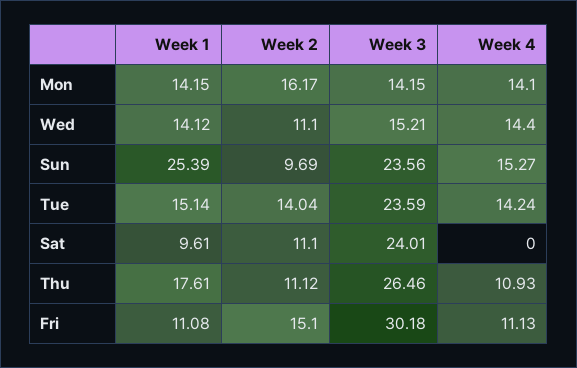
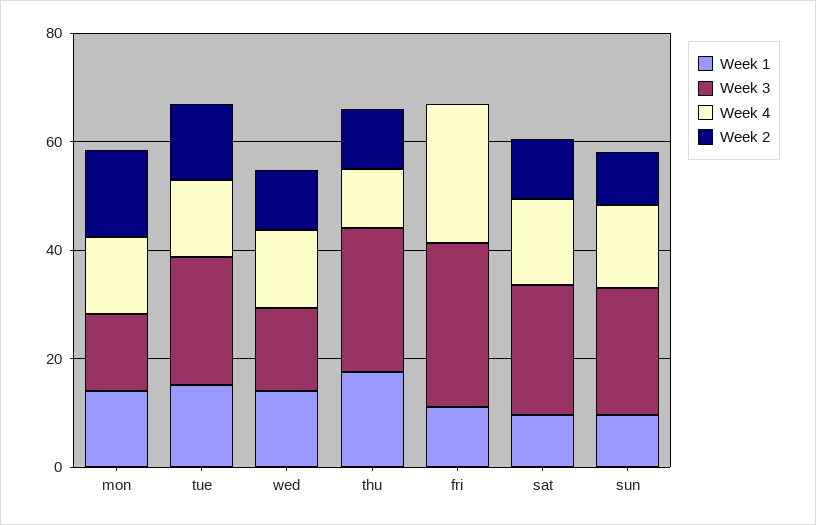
  {
    "Week 1": {
      "Mon": 14.15,
      "Wed": 14.12,
-     "Sun": 25.39,
+     "Sun": 10,
      "Tue": 15.14,
      "Sat": 9.61,
      "Thu": 17.61,
      "Fri": 11.08
    },
    "Week 2": {
      "Mon": 16.17,
      "Wed": 11.1,
      "Sun": 9.69,
      "Tue": 14.04,
      "Sat": 11.1,
      "Thu": 11.12,
-     "Fri": 15.1
+     "Fri": 0
    },
    "Week 3": {
      "Mon": 14.15,
      "Wed": 15.21,
      "Sun": 23.56,
      "Tue": 23.59,
      "Sat": 24.01,
      "Thu": 26.46,
      "Fri": 30.18
    },
    "Week 4": {
      "Mon": 14.1,
      "Wed": 14.4,
      "Sun": 15.27,
      "Tue": 14.24,
-     "Sat": 0,
+     "Sat": 15,
      "Thu": 10.93,
-     "Fri": 11.13
+     "Fri": 25
    }
  }

